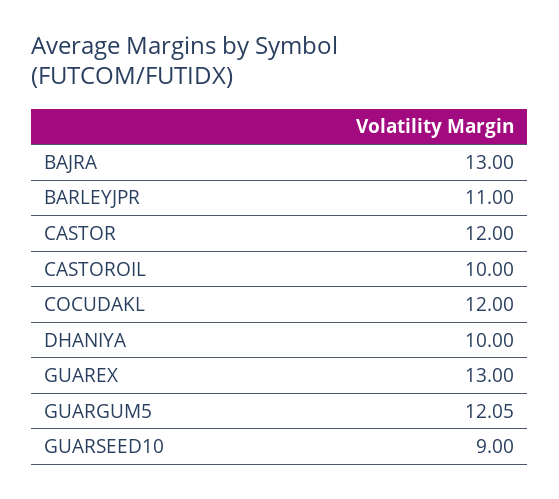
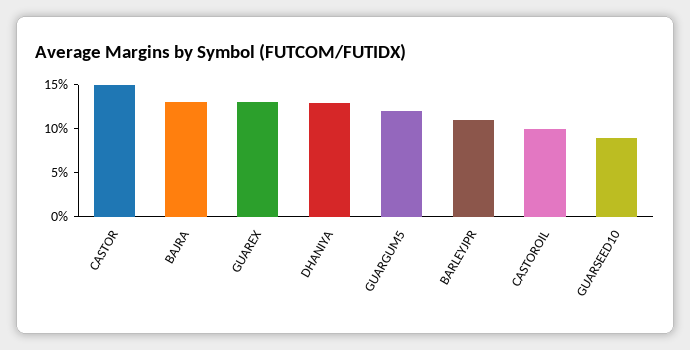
  {
    "BAJRA": 13,
    "BARLEYJPR": 11,
-   "CASTOR": 12,
+   "CASTOR": 15,
    "CASTOROIL": 10,
-   "COCUDAKL": 12,
-   "DHANIYA": 10,
+   "DHANIYA": 13,
    "GUAREX": 13,
    "GUARGUM5": 12.05,
    "GUARSEED10": 9
  }

